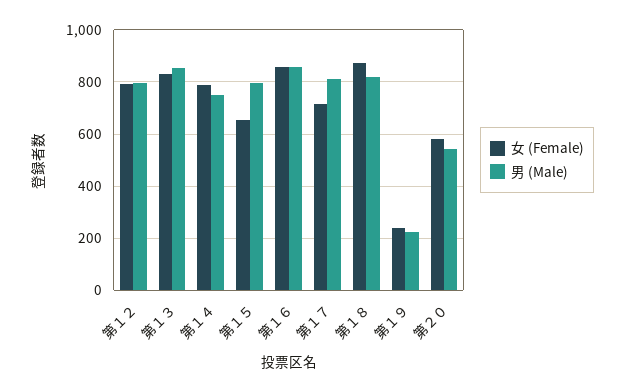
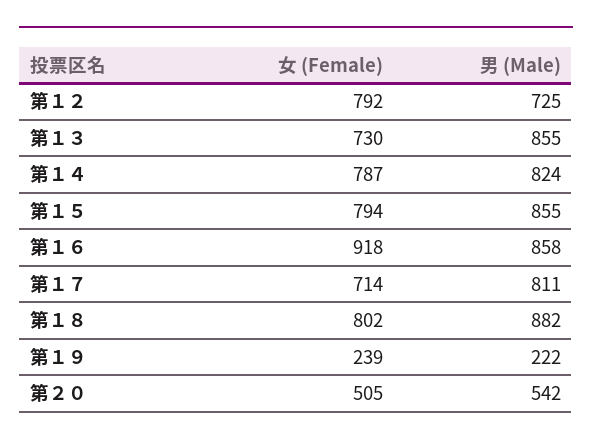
  {
    "女 (Female)": {
      "第１２": 792,
-     "第１３": 825,
+     "第１３": 730,
      "第１４": 787,
-     "第１５": 650,
+     "第１５": 794,
-     "第１６": 850,
+     "第１６": 918,
      "第１７": 714,
-     "第１８": 875,
+     "第１８": 802,
      "第１９": 239,
-     "第２０": 575
+     "第２０": 505
    },
    "男 (Male)": {
-     "第１２": 800,
+     "第１２": 725,
      "第１３": 855,
-     "第１４": 750,
+     "第１４": 824,
-     "第１５": 800,
+     "第１５": 855,
      "第１６": 858,
      "第１７": 811,
-     "第１８": 825,
+     "第１８": 882,
      "第１９": 222,
      "第２０": 542
    }
  }

